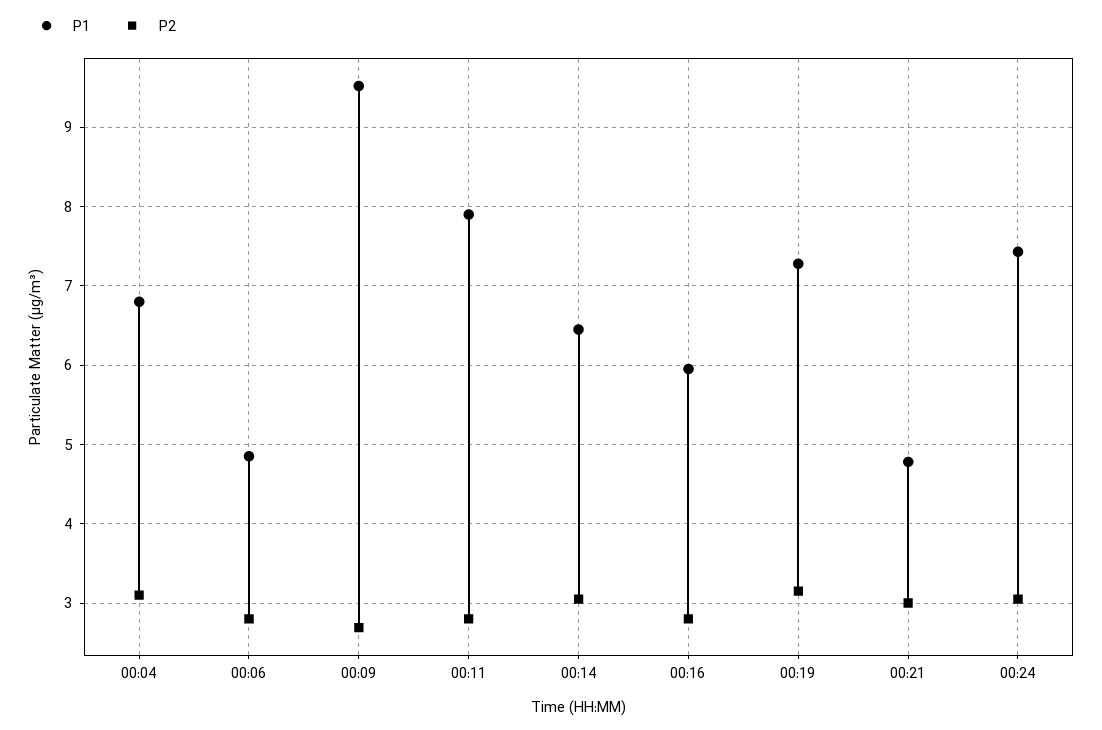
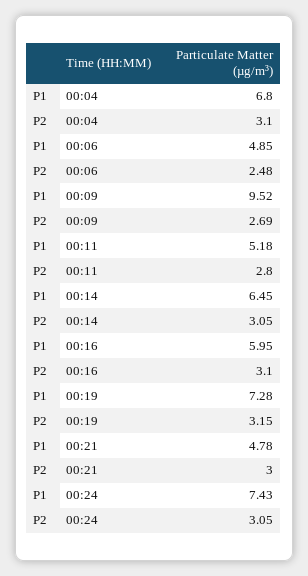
  {
    "P1": {
      "00:04": 6.8,
      "00:06": 4.85,
      "00:09": 9.52,
-     "00:11": 7.9,
+     "00:11": 5.18,
      "00:14": 6.45,
      "00:16": 5.95,
      "00:19": 7.28,
      "00:21": 4.78,
      "00:24": 7.43
    },
    "P2": {
      "00:04": 3.1,
-     "00:06": 2.8,
+     "00:06": 2.48,
      "00:09": 2.69,
      "00:11": 2.8,
      "00:14": 3.05,
-     "00:16": 2.8,
+     "00:16": 3.1,
      "00:19": 3.15,
      "00:21": 3,
      "00:24": 3.05
    }
  }

